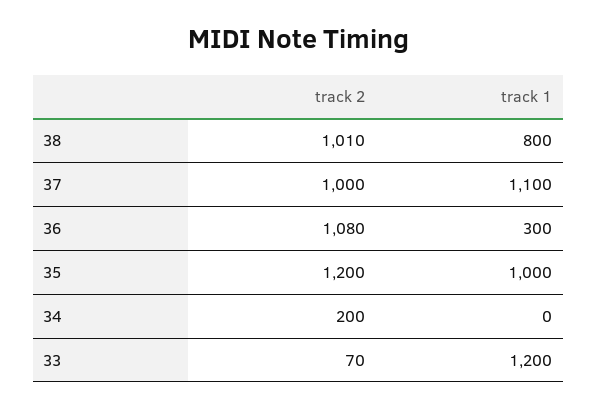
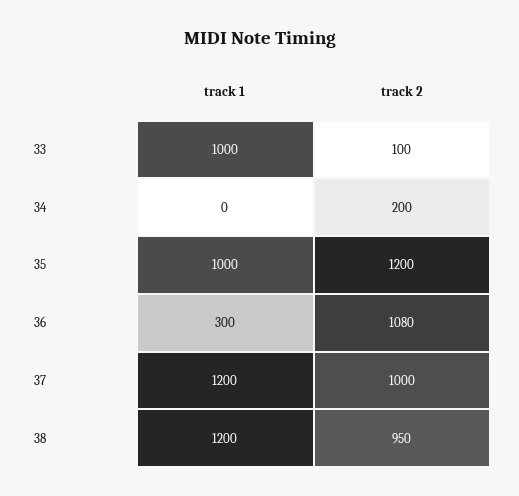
  {
    "track 2": {
-     "38": 1010,
+     "38": 950,
      "37": 1000,
      "36": 1080,
      "35": 1200,
      "34": 200,
-     "33": 70
+     "33": 100
    },
    "track 1": {
-     "38": 800,
+     "38": 1200,
-     "37": 1100,
+     "37": 1200,
      "36": 300,
      "35": 1000,
      "34": 0,
-     "33": 1200
+     "33": 1000
    }
  }

